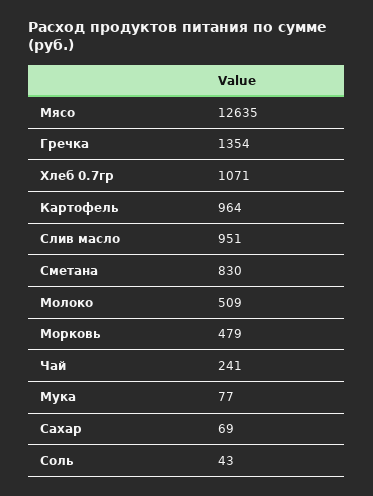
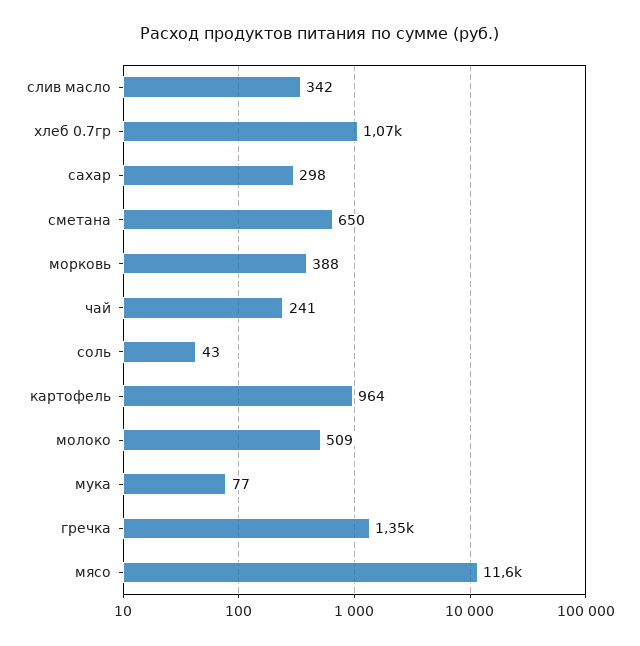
  {
-   "Мясо": 12635,
+   "Мясо": 11600,
    "Гречка": 1354,
    "Хлеб 0.7гр": 1071,
    "Картофель": 964,
-   "Слив масло": 951,
+   "Слив масло": 342,
-   "Сметана": 830,
+   "Сметана": 650,
    "Молоко": 509,
-   "Морковь": 479,
+   "Морковь": 388,
    "Чай": 241,
    "Мука": 77,
-   "Сахар": 69,
+   "Сахар": 298,
    "Соль": 43
  }

